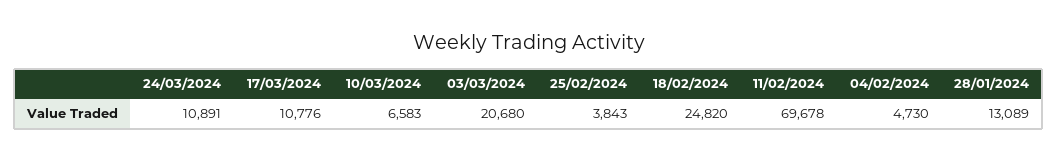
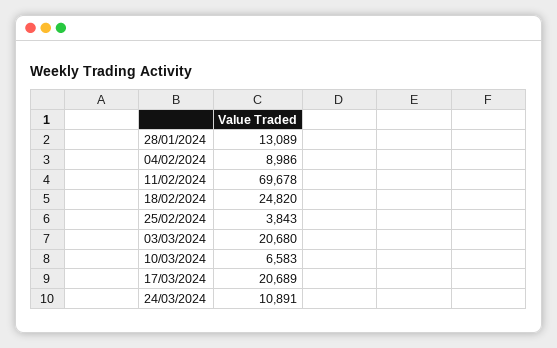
  {
    "24/03/2024": 10891,
-   "17/03/2024": 10776,
+   "17/03/2024": 20689,
    "10/03/2024": 6583,
    "03/03/2024": 20680,
    "25/02/2024": 3843,
    "18/02/2024": 24820,
    "11/02/2024": 69678,
-   "04/02/2024": 4730,
+   "04/02/2024": 8986,
    "28/01/2024": 13089
  }

